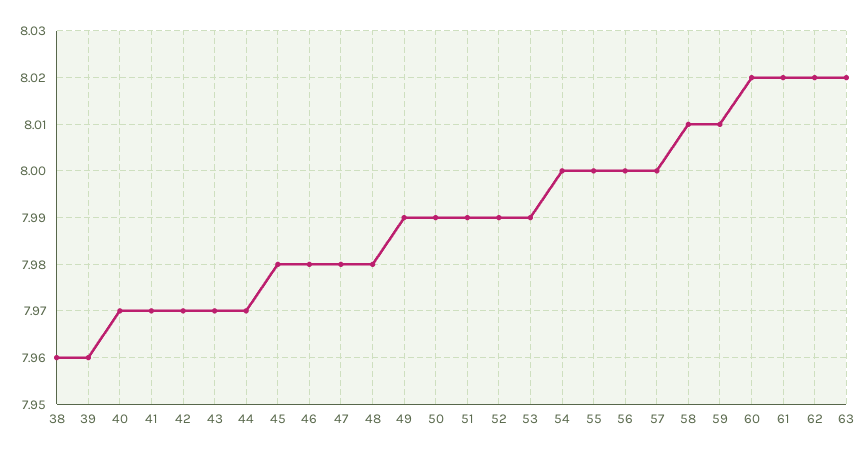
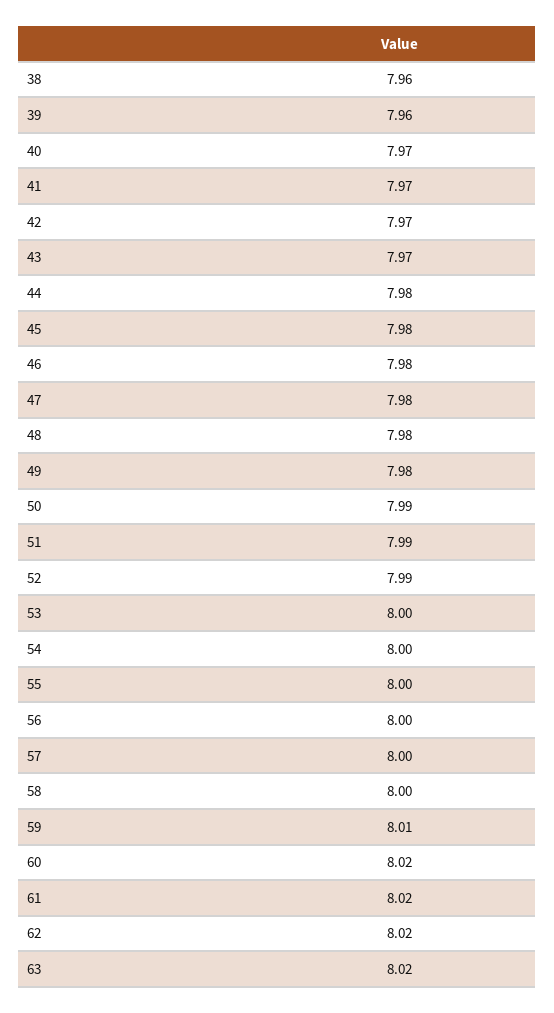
  {
    "38": 7.96,
    "39": 7.96,
    "40": 7.97,
    "41": 7.97,
    "42": 7.97,
    "43": 7.97,
-   "44": 7.97,
+   "44": 7.98,
    "45": 7.98,
    "46": 7.98,
    "47": 7.98,
    "48": 7.98,
-   "49": 7.99,
+   "49": 7.98,
    "50": 7.99,
    "51": 7.99,
    "52": 7.99,
-   "53": 7.99,
+   "53": 8,
    "54": 8,
    "55": 8,
    "56": 8,
    "57": 8,
-   "58": 8.01,
+   "58": 8,
    "59": 8.01,
    "60": 8.02,
    "61": 8.02,
    "62": 8.02,
    "63": 8.02
  }

